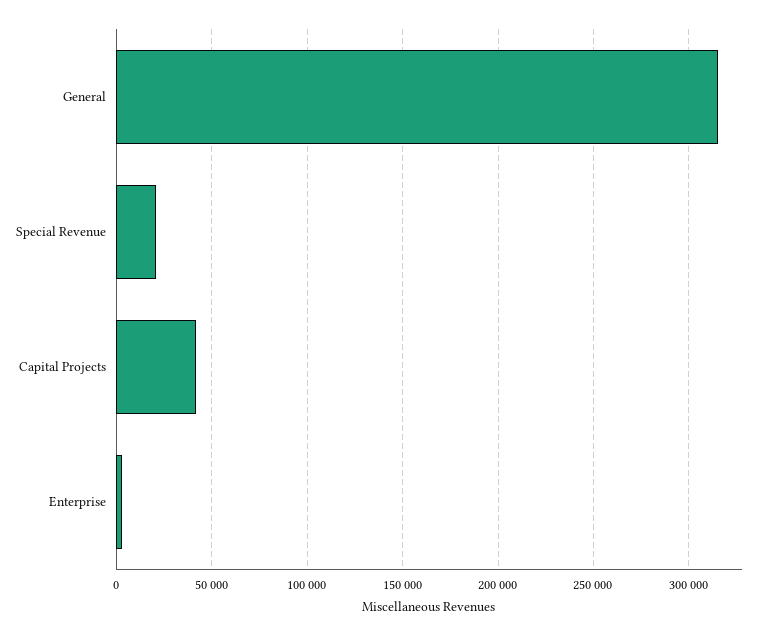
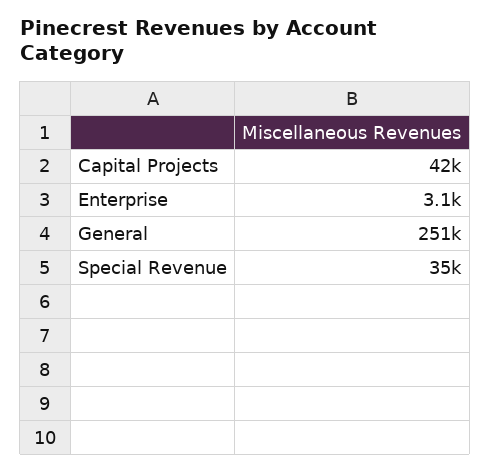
  {
-   "General": 315000,
+   "General": 251000,
-   "Special Revenue": 20000,
+   "Special Revenue": 35000,
    "Capital Projects": 42000,
    "Enterprise": 3100
  }

